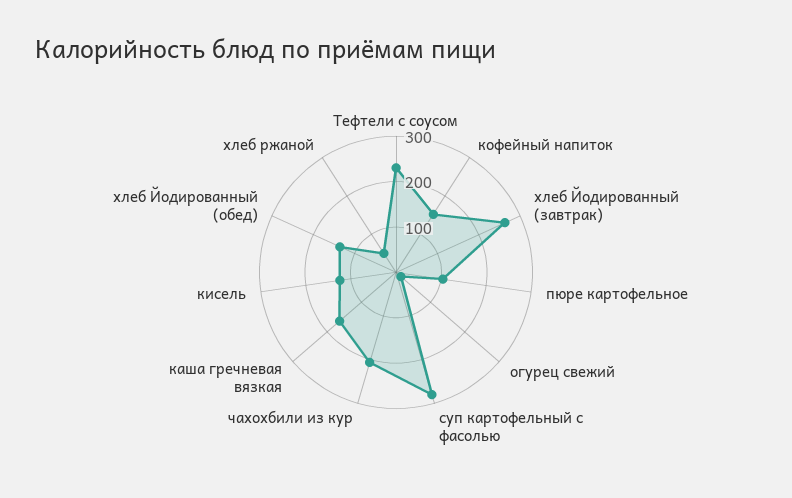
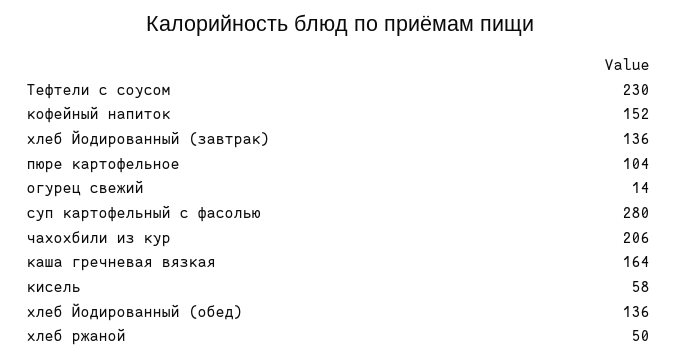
  {
    "Тефтели с соусом": 230,
    "кофейный напиток": 152,
-   "хлеб Йодированный (завтрак)": 260,
+   "хлеб Йодированный (завтрак)": 136,
    "пюре картофельное": 104,
    "огурец свежий": 14,
    "суп картофельный с фасолью": 280,
    "чахохбили из кур": 206,
    "каша гречневая вязкая": 164,
-   "кисель": 120,
+   "кисель": 58,
    "хлеб Йодированный (обед)": 136,
    "хлеб ржаной": 50
  }

